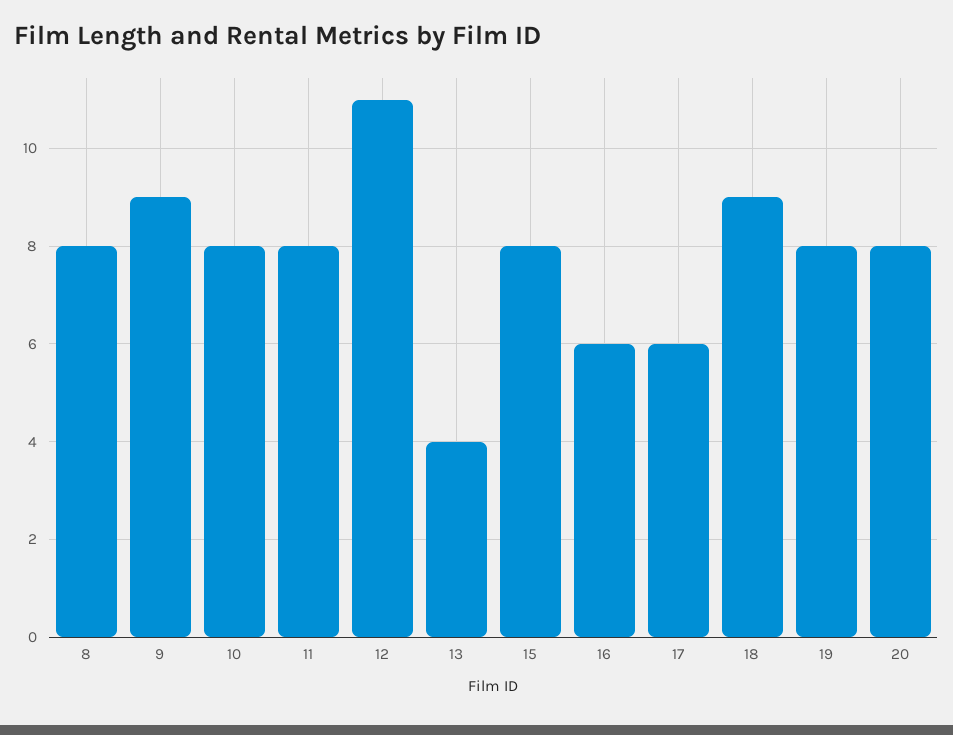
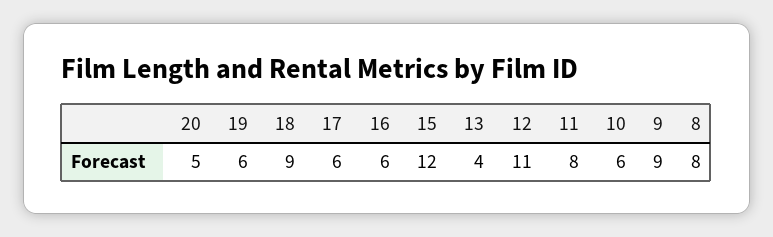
  {
    "8": 8,
    "9": 9,
-   "10": 8,
+   "10": 6,
    "11": 8,
    "12": 11,
    "13": 4,
-   "15": 8,
+   "15": 12,
    "16": 6,
    "17": 6,
    "18": 9,
-   "19": 8,
+   "19": 6,
-   "20": 8
+   "20": 5
  }

